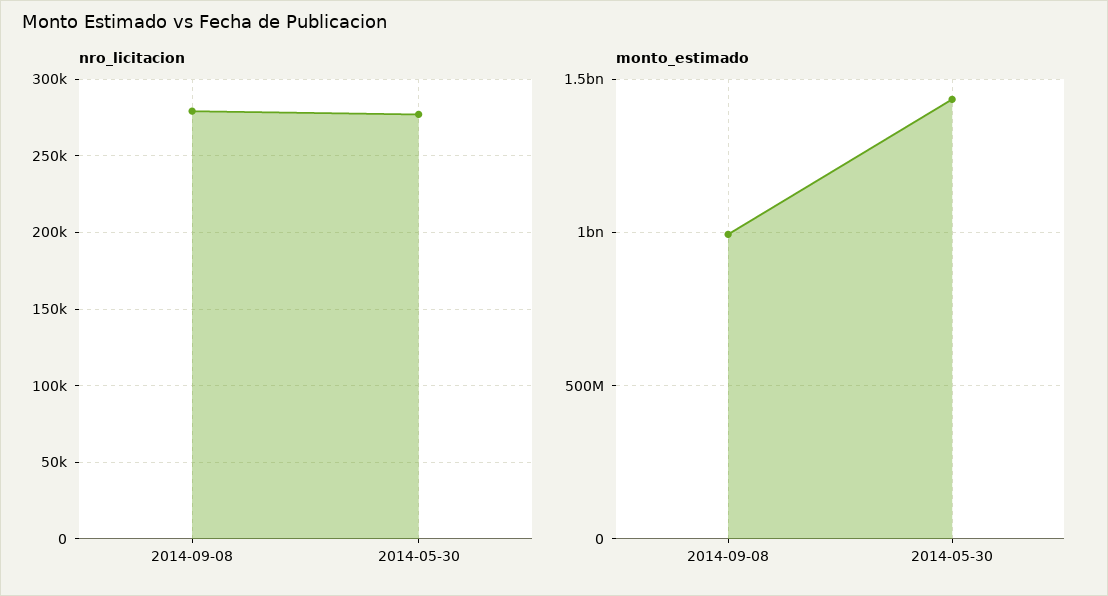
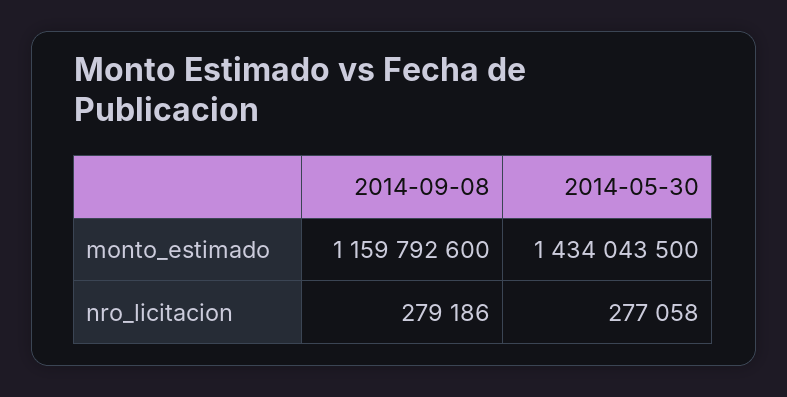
  {
    "nro_licitacion": {
      "2014-09-08": 279186,
      "2014-05-30": 277058
    },
    "monto_estimado": {
-     "2014-09-08": 1000000000,
+     "2014-09-08": 1159792600,
      "2014-05-30": 1434043500
    }
  }

